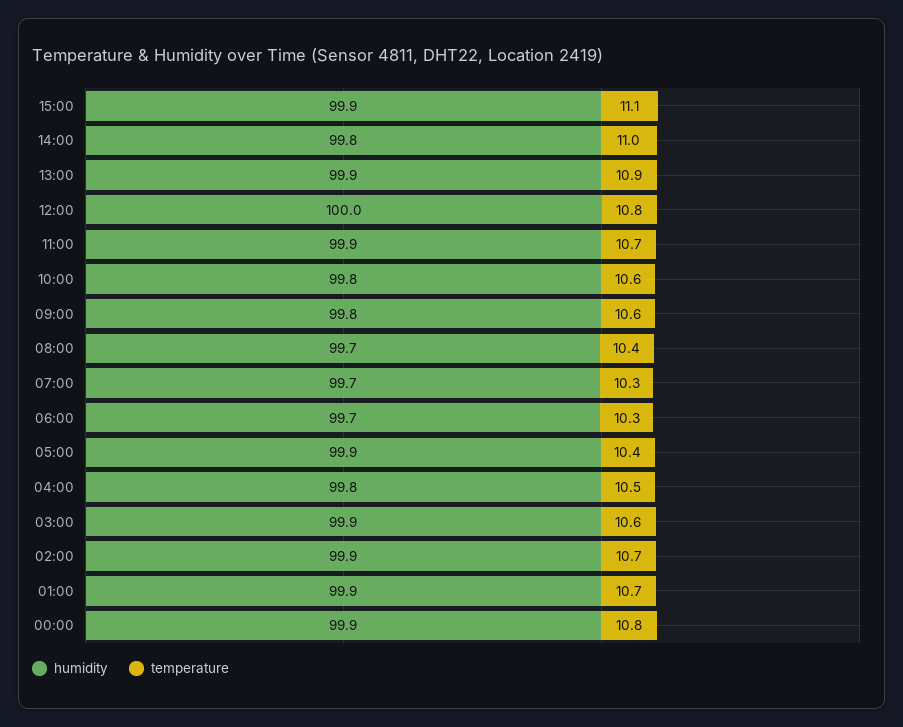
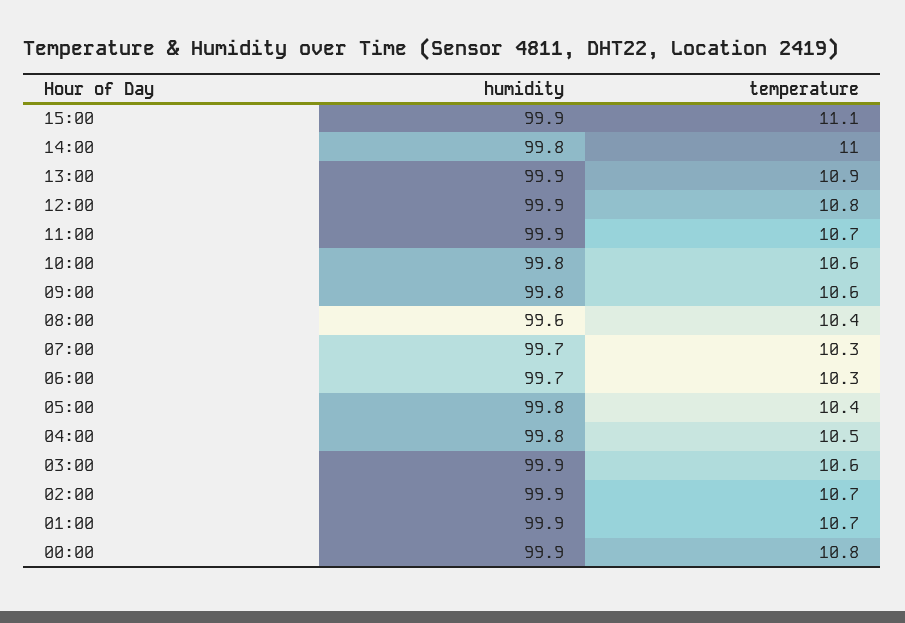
  {
    "humidity": {
      "15:00": 99.9,
      "14:00": 99.8,
      "13:00": 99.9,
-     "12:00": 100,
+     "12:00": 99.9,
      "11:00": 99.9,
      "10:00": 99.8,
      "09:00": 99.8,
-     "08:00": 99.7,
+     "08:00": 99.6,
      "07:00": 99.7,
      "06:00": 99.7,
-     "05:00": 99.9,
+     "05:00": 99.8,
      "04:00": 99.8,
      "03:00": 99.9,
      "02:00": 99.9,
      "01:00": 99.9,
      "00:00": 99.9
    },
    "temperature": {
      "15:00": 11.1,
      "14:00": 11,
      "13:00": 10.9,
      "12:00": 10.8,
      "11:00": 10.7,
      "10:00": 10.6,
      "09:00": 10.6,
      "08:00": 10.4,
      "07:00": 10.3,
      "06:00": 10.3,
      "05:00": 10.4,
      "04:00": 10.5,
      "03:00": 10.6,
      "02:00": 10.7,
      "01:00": 10.7,
      "00:00": 10.8
    }
  }

